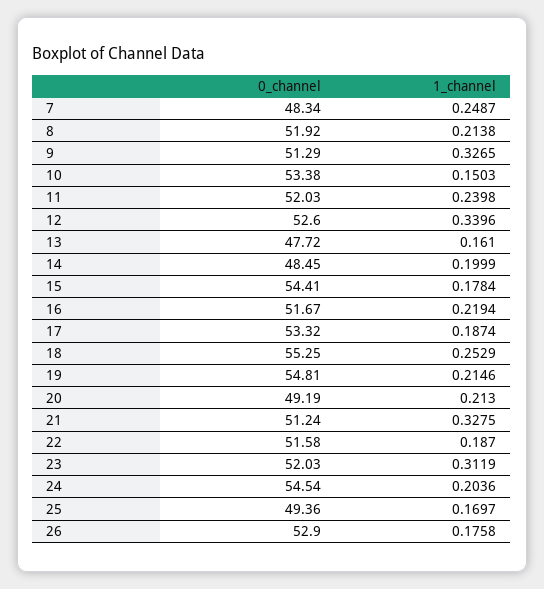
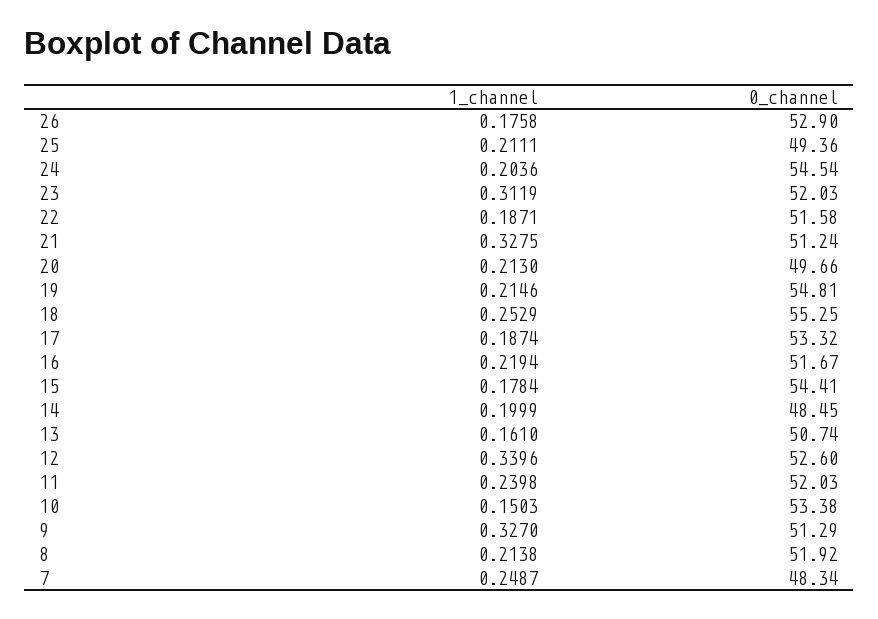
  {
    "0_channel": {
      "7": 48.34,
      "8": 51.92,
      "9": 51.29,
      "10": 53.38,
      "11": 52.03,
      "12": 52.6,
-     "13": 47.72,
+     "13": 50.74,
      "14": 48.45,
      "15": 54.41,
      "16": 51.67,
      "17": 53.32,
      "18": 55.25,
      "19": 54.81,
-     "20": 49.19,
+     "20": 49.66,
      "21": 51.24,
      "22": 51.58,
      "23": 52.03,
      "24": 54.54,
      "25": 49.36,
      "26": 52.9
    },
    "1_channel": {
      "7": 0.2487,
      "8": 0.2138,
-     "9": 0.3265,
+     "9": 0.327,
      "10": 0.1503,
      "11": 0.2398,
      "12": 0.3396,
      "13": 0.161,
      "14": 0.1999,
      "15": 0.1784,
      "16": 0.2194,
      "17": 0.1874,
      "18": 0.2529,
      "19": 0.2146,
      "20": 0.213,
      "21": 0.3275,
-     "22": 0.187,
+     "22": 0.1871,
      "23": 0.3119,
      "24": 0.2036,
-     "25": 0.1697,
+     "25": 0.2111,
      "26": 0.1758
    }
  }

